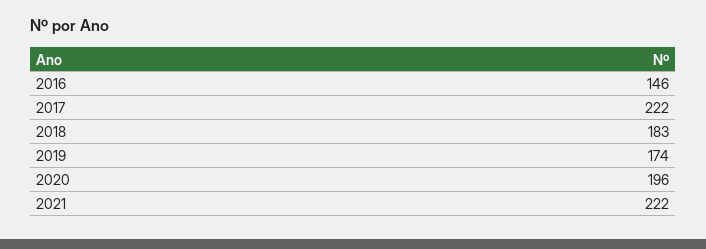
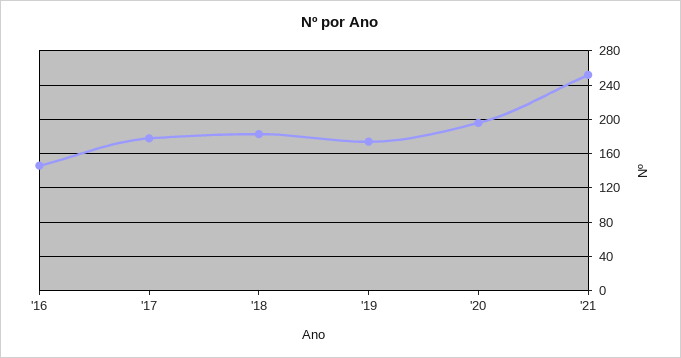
  {
    "2016": 146,
-   "2017": 222,
+   "2017": 180,
    "2018": 183,
    "2019": 174,
    "2020": 196,
-   "2021": 222
+   "2021": 250
  }

